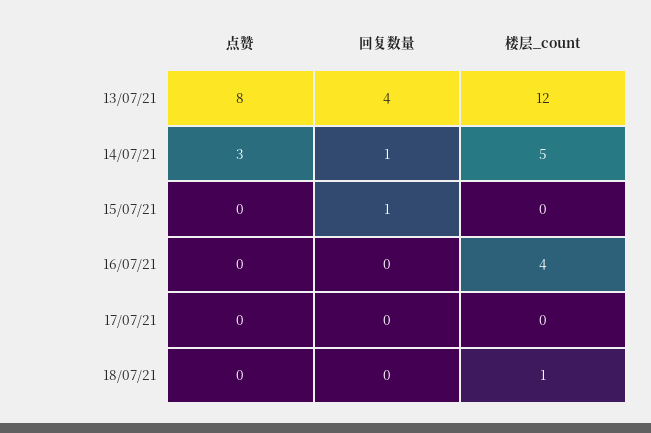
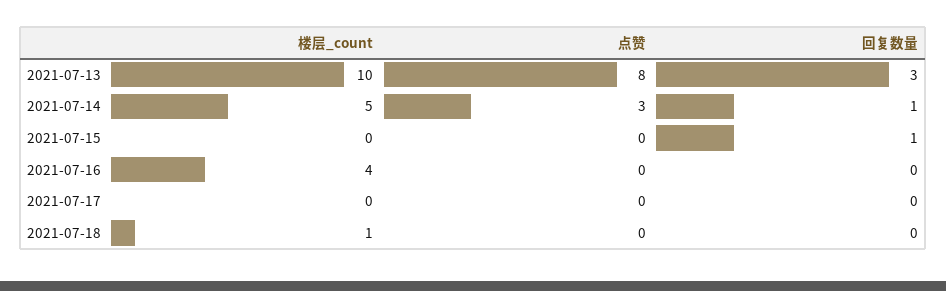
  {
    "点赞": {
      "13/07/21": 8,
      "14/07/21": 3,
      "15/07/21": 0,
      "16/07/21": 0,
      "17/07/21": 0,
      "18/07/21": 0
    },
    "回复数量": {
-     "13/07/21": 4,
+     "13/07/21": 3,
      "14/07/21": 1,
      "15/07/21": 1,
      "16/07/21": 0,
      "17/07/21": 0,
      "18/07/21": 0
    },
    "楼层_count": {
-     "13/07/21": 12,
+     "13/07/21": 10,
      "14/07/21": 5,
      "15/07/21": 0,
      "16/07/21": 4,
      "17/07/21": 0,
      "18/07/21": 1
    }
  }

